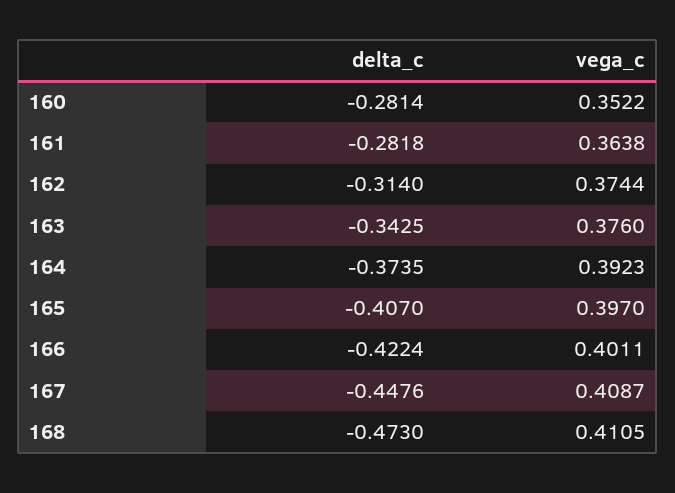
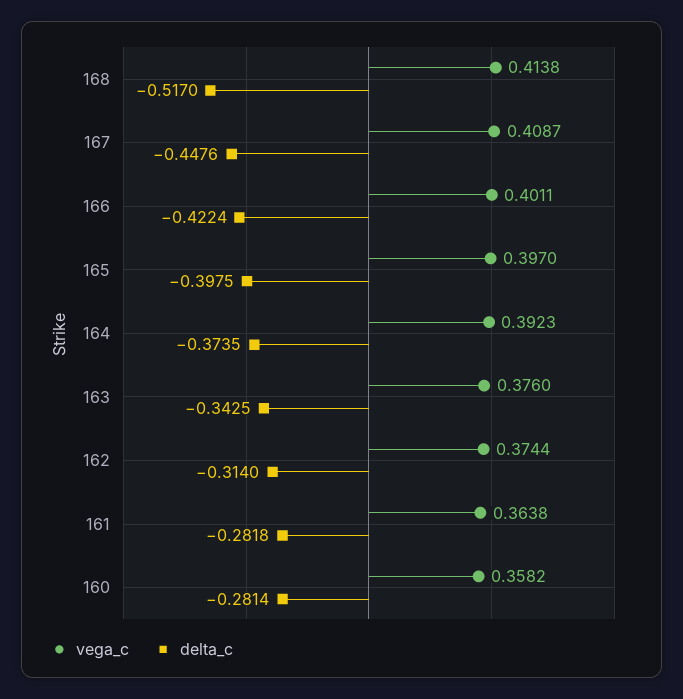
  {
    "delta_c": {
      "160": -0.2814,
      "161": -0.2818,
      "162": -0.314,
      "163": -0.3425,
      "164": -0.3735,
-     "165": -0.407,
+     "165": -0.3975,
      "166": -0.4224,
      "167": -0.4476,
-     "168": -0.473
+     "168": -0.517
    },
    "vega_c": {
-     "160": 0.3522,
+     "160": 0.3582,
      "161": 0.3638,
      "162": 0.3744,
      "163": 0.376,
      "164": 0.3923,
      "165": 0.397,
      "166": 0.4011,
      "167": 0.4087,
-     "168": 0.4105
+     "168": 0.4138
    }
  }

